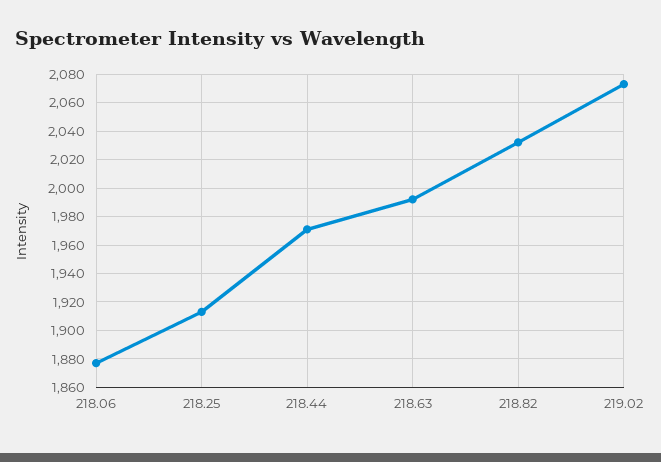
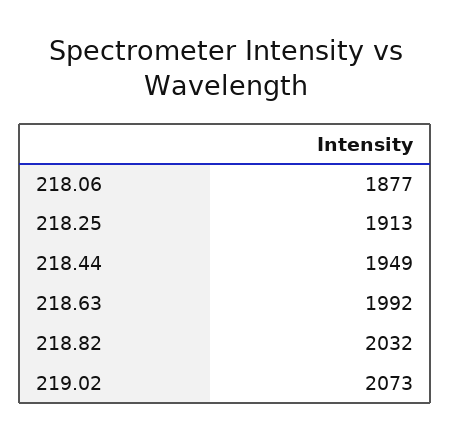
  {
    "218.06": 1877,
    "218.25": 1913,
-   "218.44": 1970,
+   "218.44": 1949,
    "218.63": 1992,
    "218.82": 2032,
    "219.02": 2073
  }

